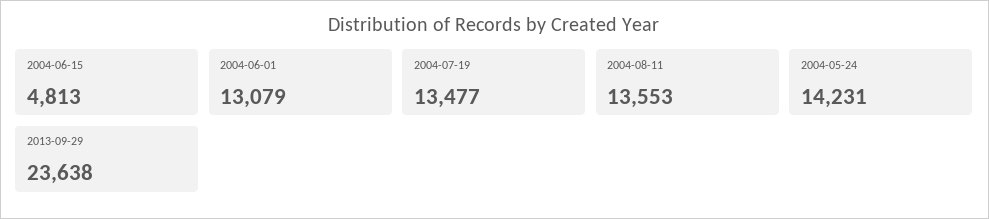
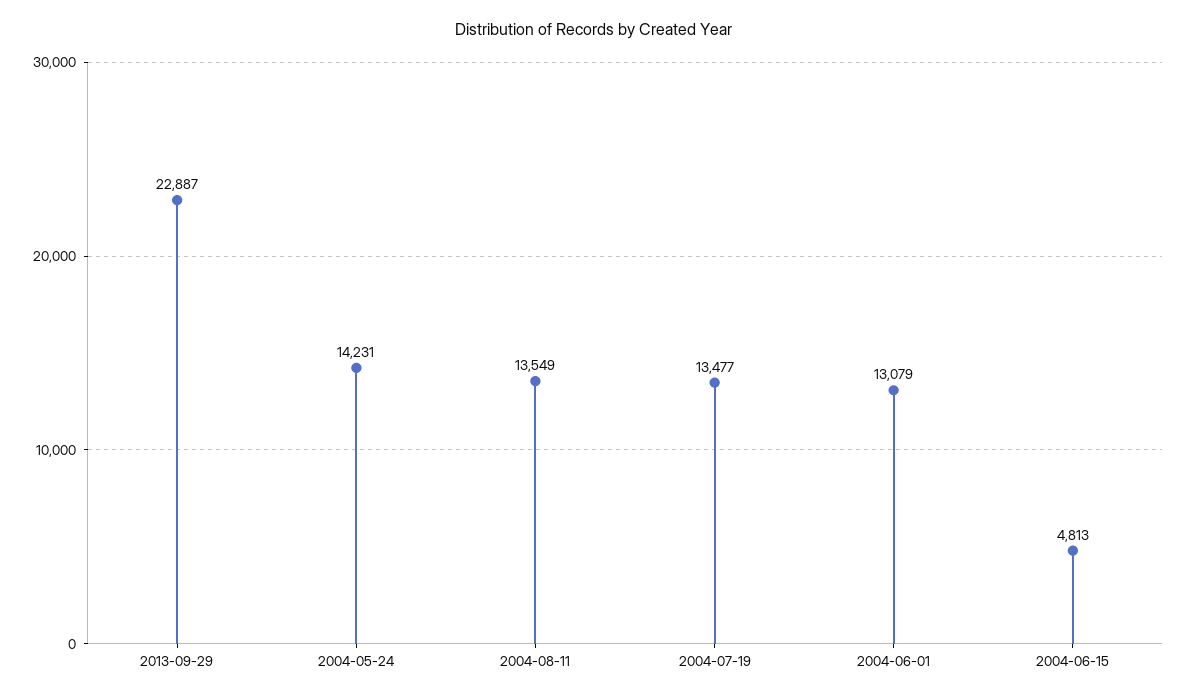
  {
    "2004-06-15": 4813,
    "2004-06-01": 13079,
    "2004-07-19": 13477,
-   "2004-08-11": 13553,
+   "2004-08-11": 13549,
    "2004-05-24": 14231,
-   "2013-09-29": 23638
+   "2013-09-29": 22887
  }

